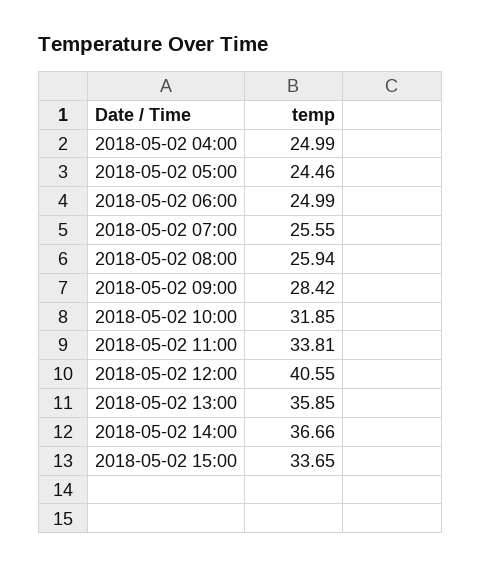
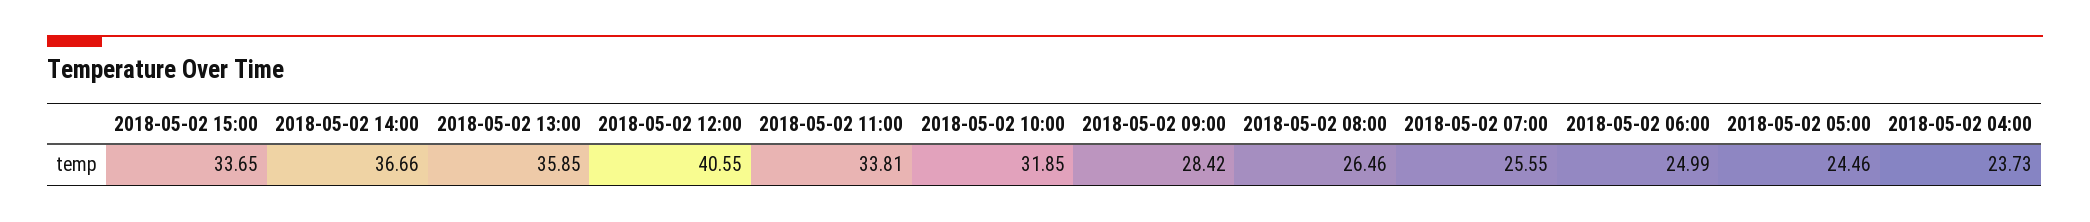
  {
-   "2018-05-02 04:00": 24.99,
+   "2018-05-02 04:00": 23.73,
    "2018-05-02 05:00": 24.46,
    "2018-05-02 06:00": 24.99,
    "2018-05-02 07:00": 25.55,
-   "2018-05-02 08:00": 25.94,
+   "2018-05-02 08:00": 26.46,
    "2018-05-02 09:00": 28.42,
    "2018-05-02 10:00": 31.85,
    "2018-05-02 11:00": 33.81,
    "2018-05-02 12:00": 40.55,
    "2018-05-02 13:00": 35.85,
    "2018-05-02 14:00": 36.66,
    "2018-05-02 15:00": 33.65
  }

